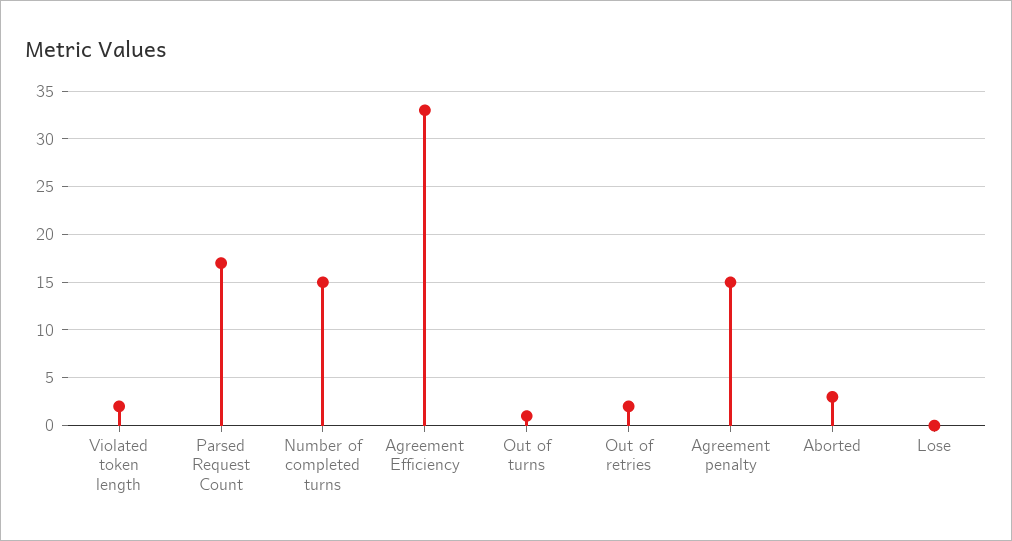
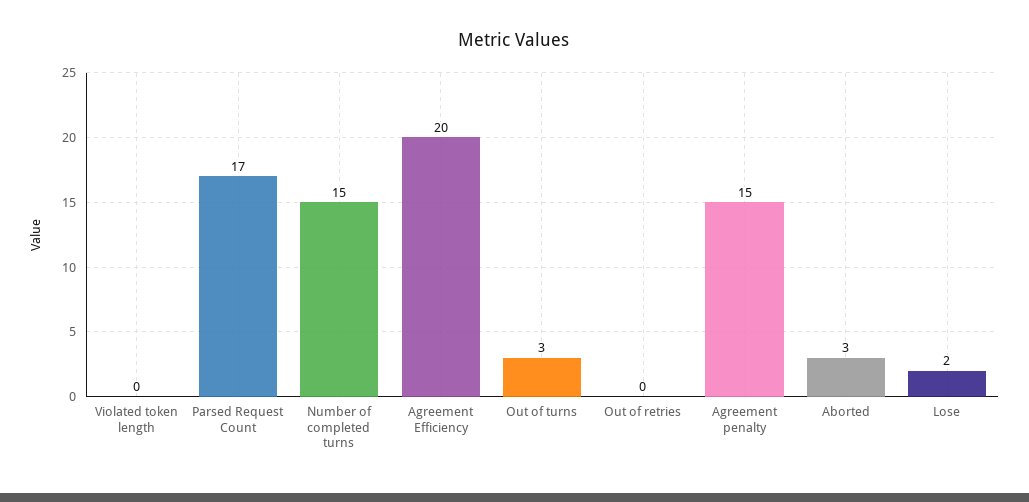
  {
-   "Violated token length": 2,
+   "Violated token length": 0,
    "Parsed Request Count": 17,
    "Number of completed turns": 15,
-   "Agreement Efficiency": 33,
+   "Agreement Efficiency": 20,
-   "Out of turns": 1,
+   "Out of turns": 3,
-   "Out of retries": 2,
+   "Out of retries": 0,
    "Agreement penalty": 15,
    "Aborted": 3,
-   "Lose": 0
+   "Lose": 2
  }

